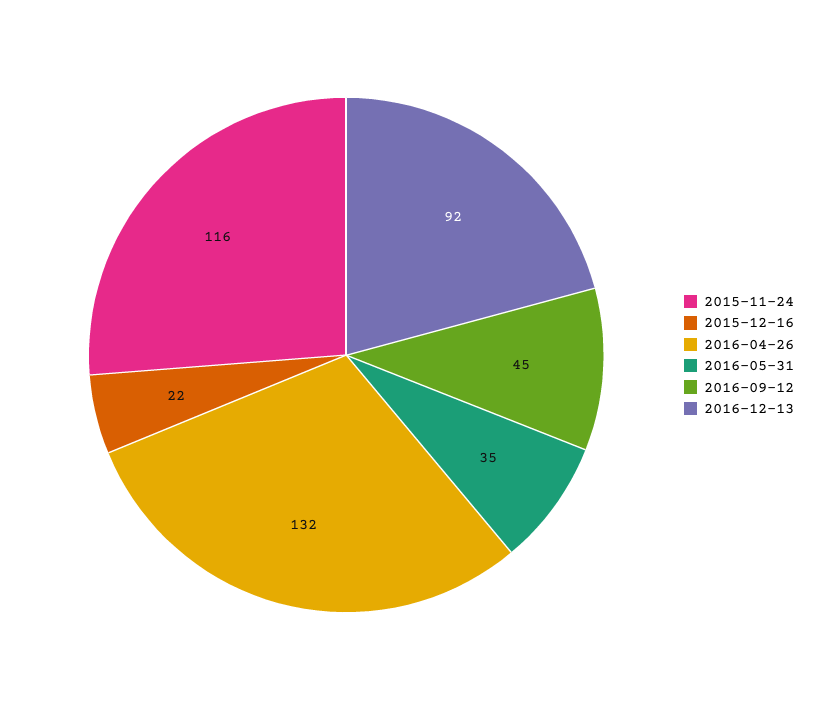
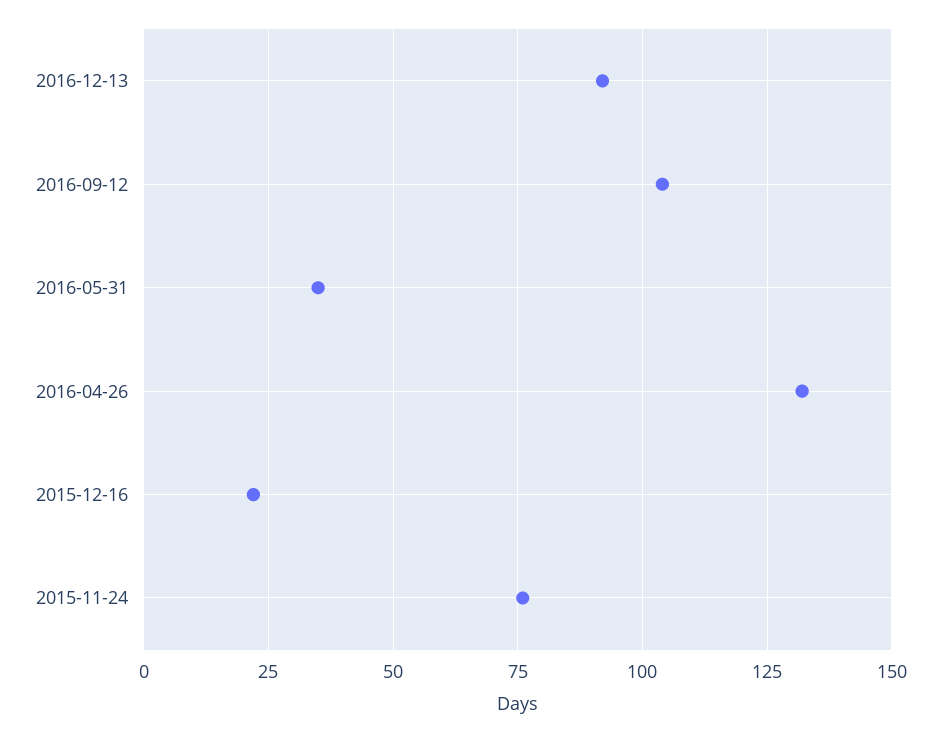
  {
-   "2015-11-24": 116,
+   "2015-11-24": 75,
    "2015-12-16": 22,
    "2016-04-26": 132,
    "2016-05-31": 35,
-   "2016-09-12": 45,
+   "2016-09-12": 105,
    "2016-12-13": 92
  }

